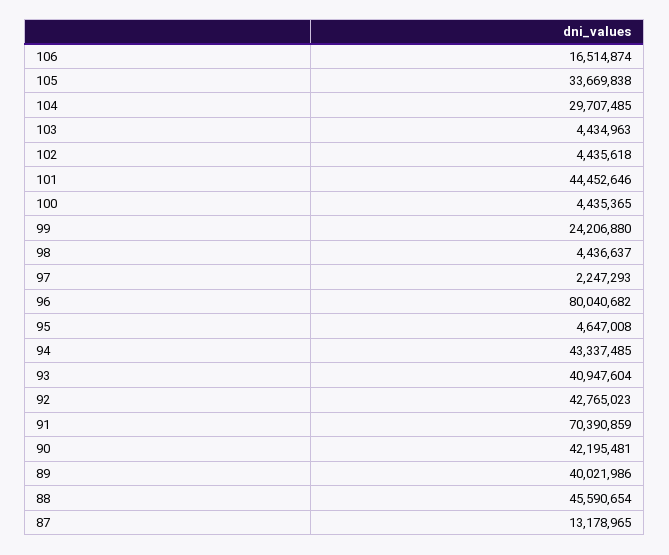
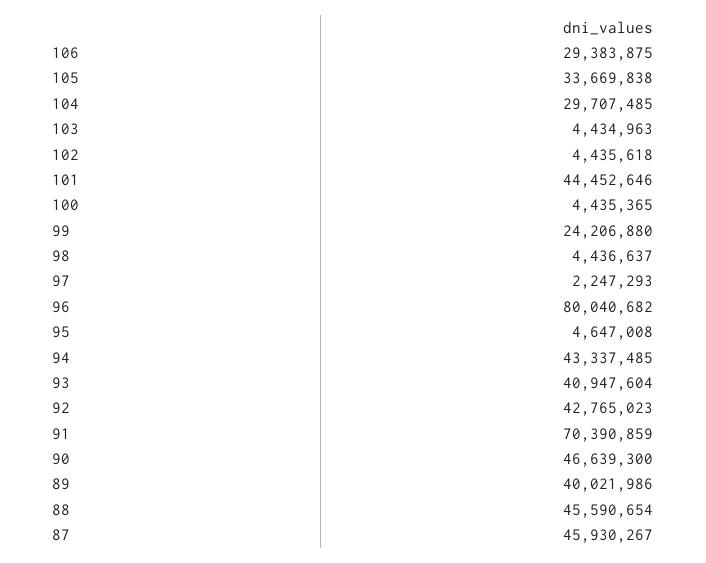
  {
-   "106": 16514874,
+   "106": 29383875,
    "105": 33669838,
    "104": 29707485,
    "103": 4434963,
    "102": 4435618,
    "101": 44452646,
    "100": 4435365,
    "99": 24206880,
    "98": 4436637,
    "97": 2247293,
    "96": 80040682,
    "95": 4647008,
    "94": 43337485,
    "93": 40947604,
    "92": 42765023,
    "91": 70390859,
-   "90": 42195481,
+   "90": 46639300,
    "89": 40021986,
    "88": 45590654,
-   "87": 13178965
+   "87": 45930267
  }

